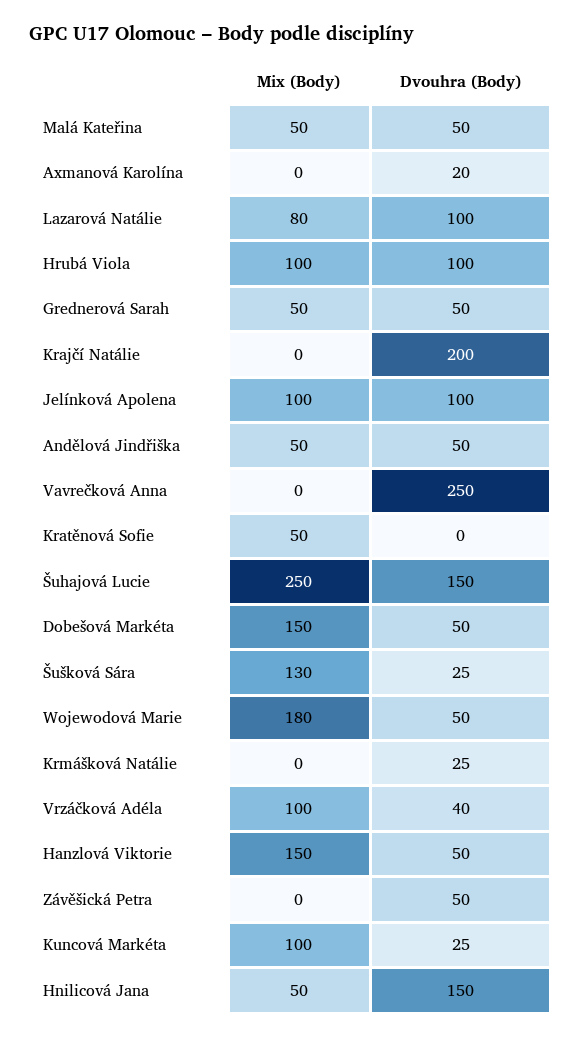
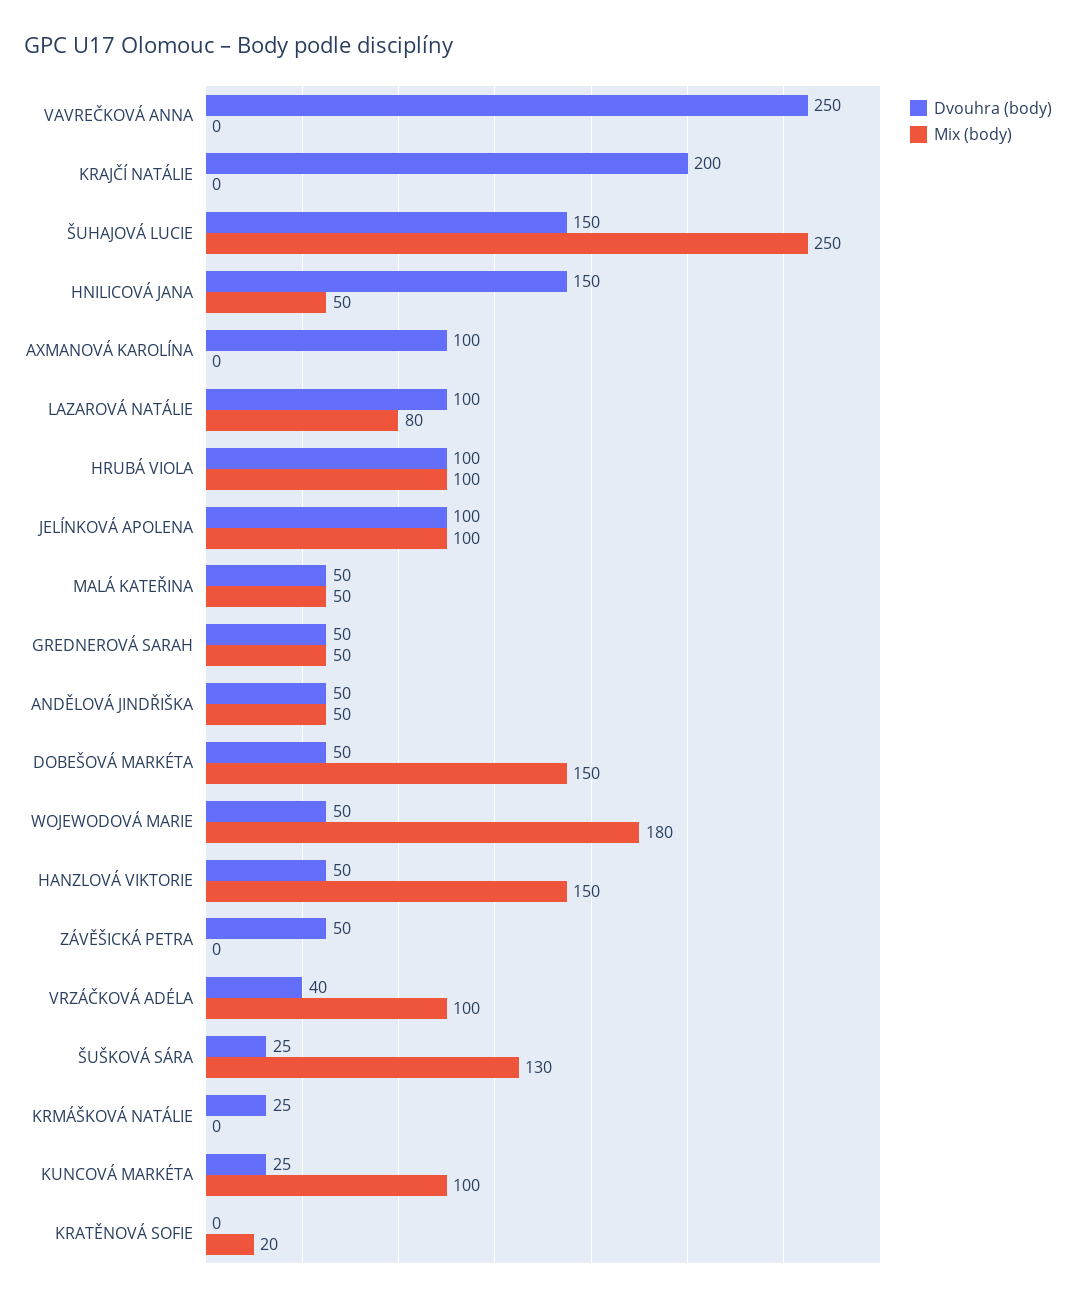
  {
    "Mix (Body)": {
      "Malá Kateřina": 50,
      "Axmanová Karolína": 0,
      "Lazarová Natálie": 80,
      "Hrubá Viola": 100,
      "Grednerová Sarah": 50,
      "Krajčí Natálie": 0,
      "Jelínková Apolena": 100,
      "Andělová Jindřiška": 50,
      "Vavrečková Anna": 0,
-     "Kratěnová Sofie": 50,
+     "Kratěnová Sofie": 20,
      "Šuhajová Lucie": 250,
      "Dobešová Markéta": 150,
      "Šušková Sára": 130,
      "Wojewodová Marie": 180,
      "Krmášková Natálie": 0,
      "Vrzáčková Adéla": 100,
      "Hanzlová Viktorie": 150,
      "Závěšická Petra": 0,
      "Kuncová Markéta": 100,
      "Hnilicová Jana": 50
    },
    "Dvouhra (Body)": {
      "Malá Kateřina": 50,
-     "Axmanová Karolína": 20,
+     "Axmanová Karolína": 100,
      "Lazarová Natálie": 100,
      "Hrubá Viola": 100,
      "Grednerová Sarah": 50,
      "Krajčí Natálie": 200,
      "Jelínková Apolena": 100,
      "Andělová Jindřiška": 50,
      "Vavrečková Anna": 250,
      "Kratěnová Sofie": 0,
      "Šuhajová Lucie": 150,
      "Dobešová Markéta": 50,
      "Šušková Sára": 25,
      "Wojewodová Marie": 50,
      "Krmášková Natálie": 25,
      "Vrzáčková Adéla": 40,
      "Hanzlová Viktorie": 50,
      "Závěšická Petra": 50,
      "Kuncová Markéta": 25,
      "Hnilicová Jana": 150
    }
  }

